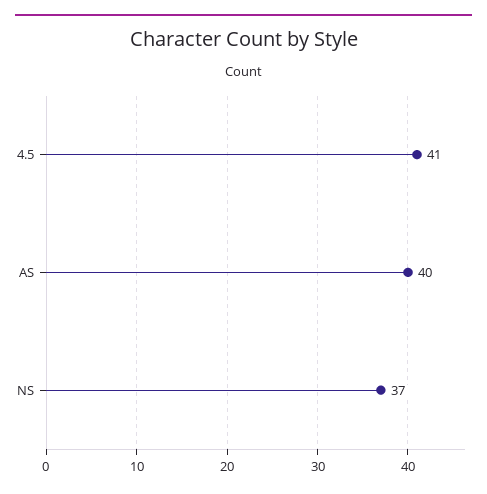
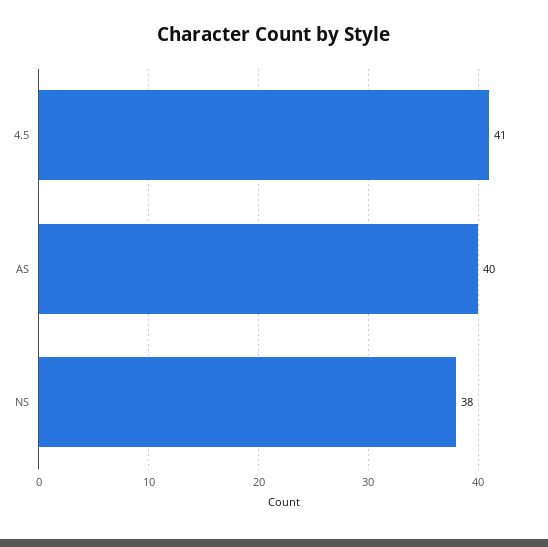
  {
    "4.5": 41,
    "AS": 40,
-   "NS": 37
+   "NS": 38
  }

